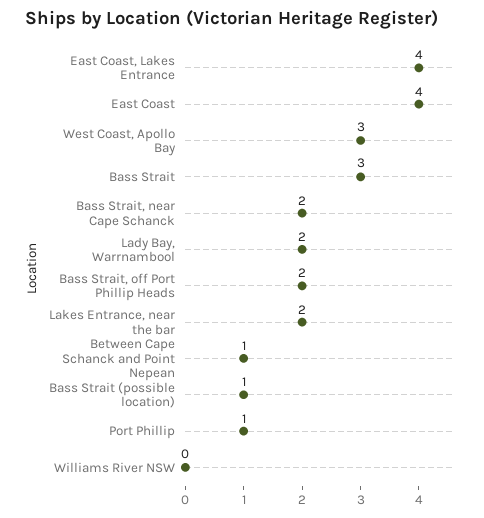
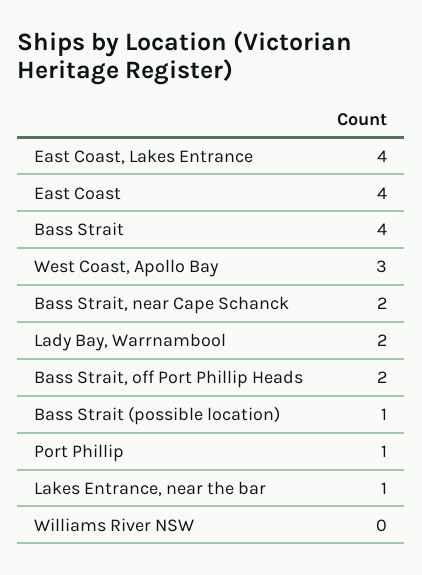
  {
    "East Coast, Lakes Entrance": 4,
    "East Coast": 4,
    "West Coast, Apollo Bay": 3,
-   "Bass Strait": 3,
+   "Bass Strait": 4,
    "Bass Strait, near Cape Schanck": 2,
    "Lady Bay, Warrnambool": 2,
    "Bass Strait, off Port Phillip Heads": 2,
-   "Lakes Entrance, near the bar": 2,
+   "Lakes Entrance, near the bar": 1,
-   "Between Cape Schanck and Point Nepean": 1,
    "Bass Strait (possible location)": 1,
    "Port Phillip": 1,
    "Williams River NSW": 0
  }

